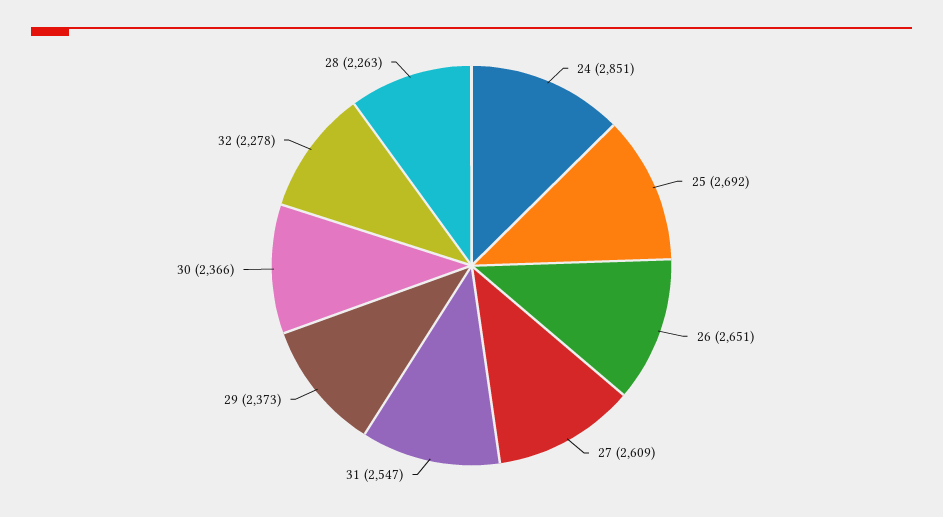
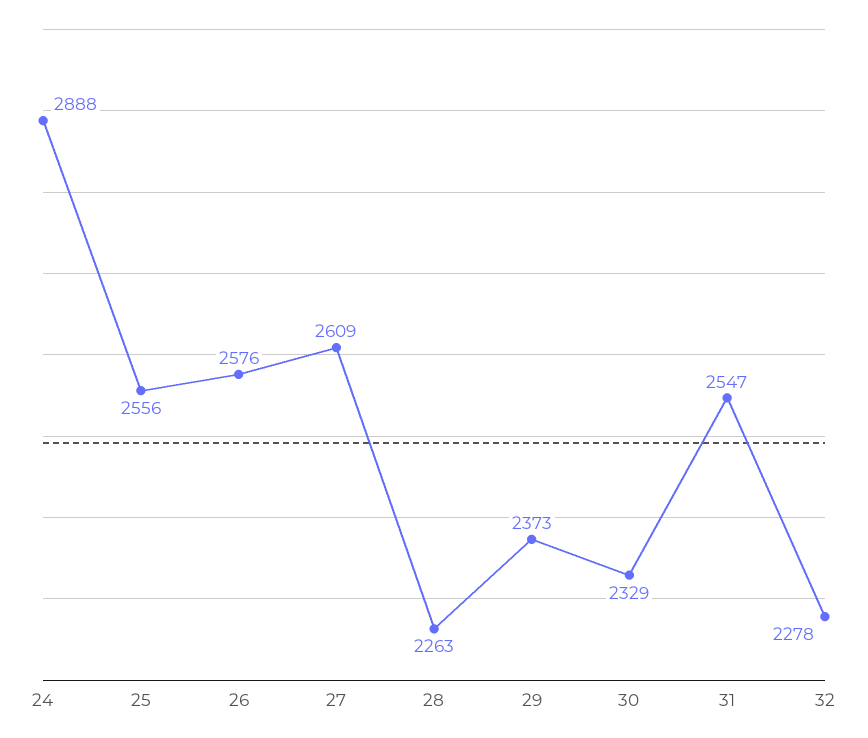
  {
-   "24": 2851,
+   "24": 2888,
-   "25": 2692,
+   "25": 2556,
-   "26": 2651,
+   "26": 2576,
    "27": 2609,
    "31": 2547,
    "29": 2373,
-   "30": 2366,
+   "30": 2329,
    "32": 2278,
    "28": 2263
  }

